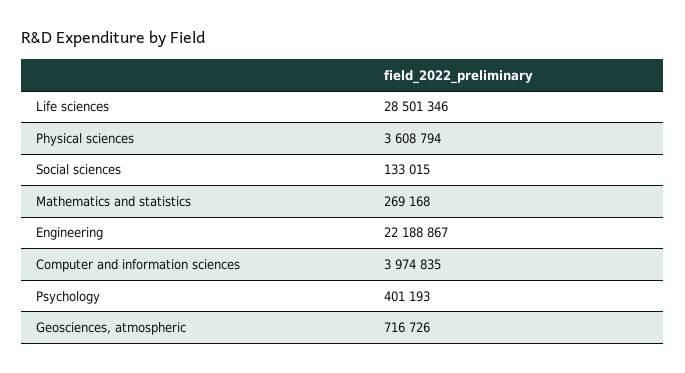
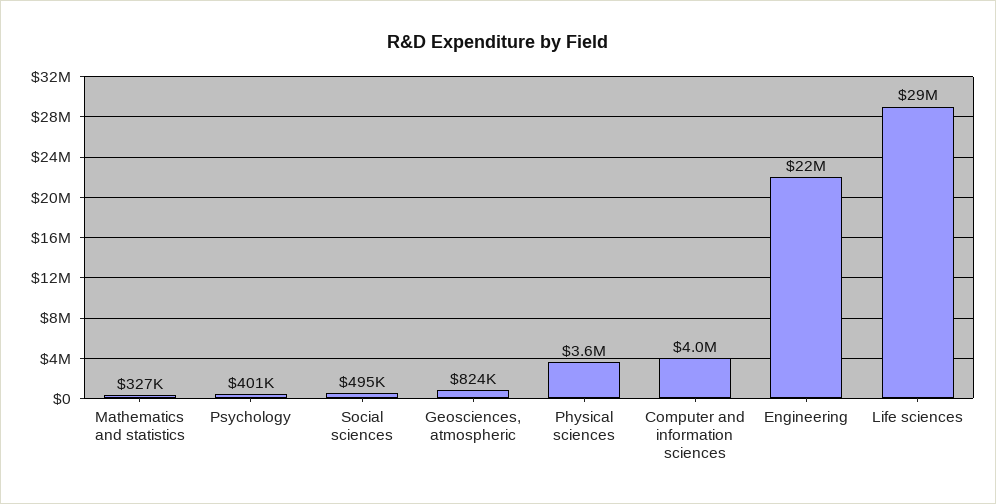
  {
    "Life sciences": 28501346,
    "Physical sciences": 3608794,
-   "Social sciences": 133015,
+   "Social sciences": 495000,
-   "Mathematics and statistics": 269168,
+   "Mathematics and statistics": 327000,
    "Engineering": 22188867,
    "Computer and information sciences": 3974835,
    "Psychology": 401193,
-   "Geosciences, atmospheric": 716726
+   "Geosciences, atmospheric": 824000
  }

